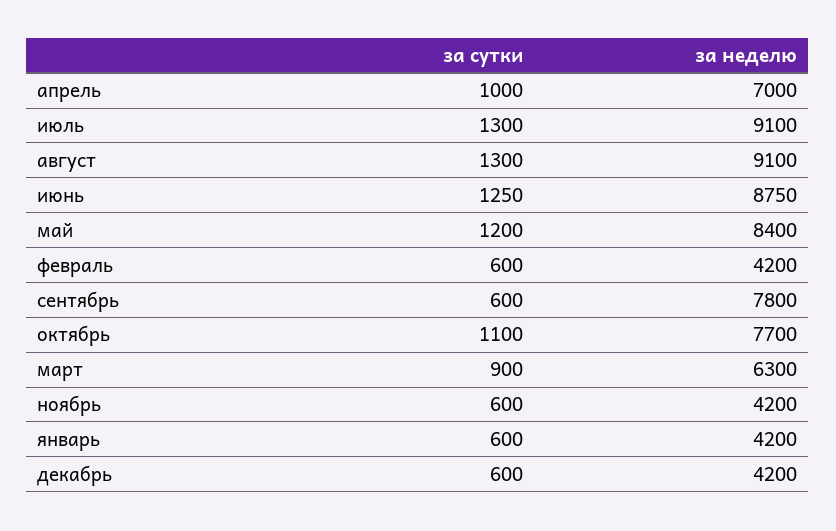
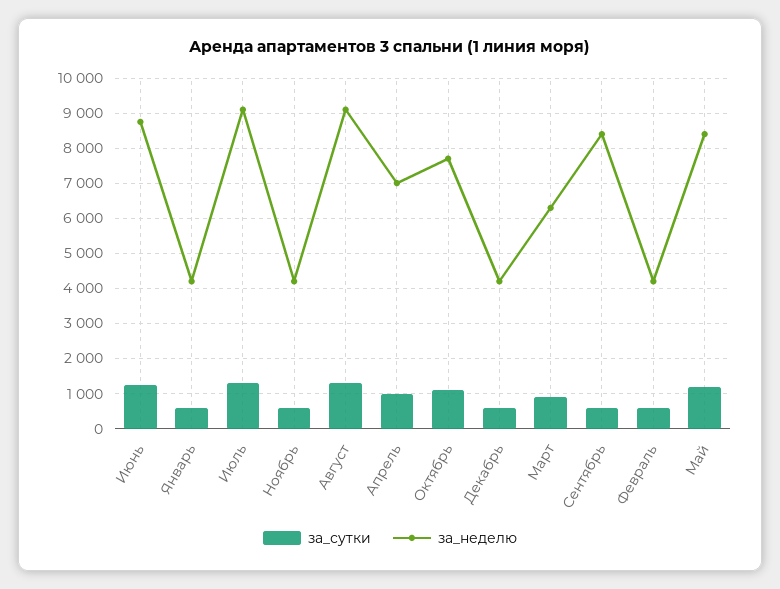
  {
    "за сутки": {
      "апрель": 1000,
      "июль": 1300,
      "август": 1300,
      "июнь": 1250,
      "май": 1200,
      "февраль": 600,
      "сентябрь": 600,
      "октябрь": 1100,
      "март": 900,
      "ноябрь": 600,
      "январь": 600,
      "декабрь": 600
    },
    "за неделю": {
      "апрель": 7000,
      "июль": 9100,
      "август": 9100,
      "июнь": 8750,
      "май": 8400,
      "февраль": 4200,
-     "сентябрь": 7800,
+     "сентябрь": 8400,
      "октябрь": 7700,
      "март": 6300,
      "ноябрь": 4200,
      "январь": 4200,
      "декабрь": 4200
    }
  }

